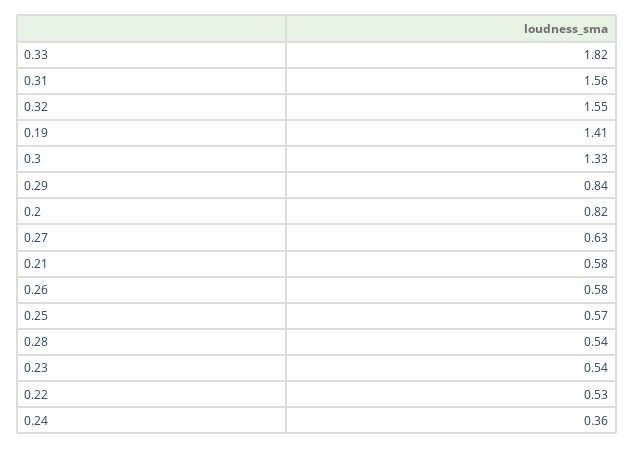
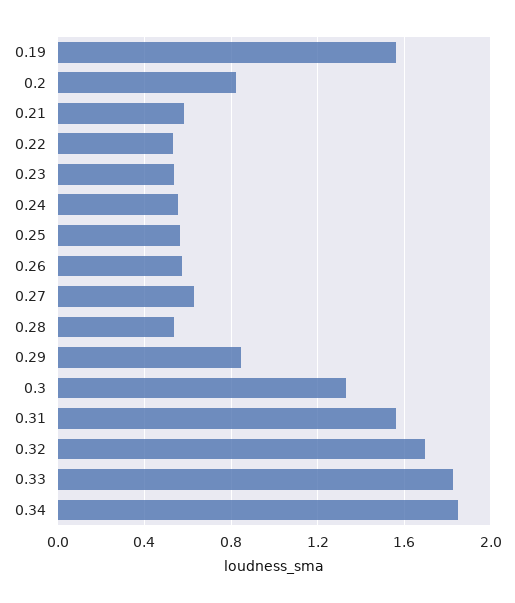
  {
    "0.33": 1.82,
    "0.31": 1.56,
-   "0.32": 1.55,
+   "0.32": 1.7,
-   "0.19": 1.41,
+   "0.19": 1.55,
    "0.3": 1.33,
    "0.29": 0.84,
    "0.2": 0.82,
    "0.27": 0.63,
    "0.21": 0.58,
    "0.26": 0.58,
    "0.25": 0.57,
    "0.28": 0.54,
    "0.23": 0.54,
    "0.22": 0.53,
-   "0.24": 0.36
+   "0.24": 0.55,
+   "0.34": 1.85
  }

